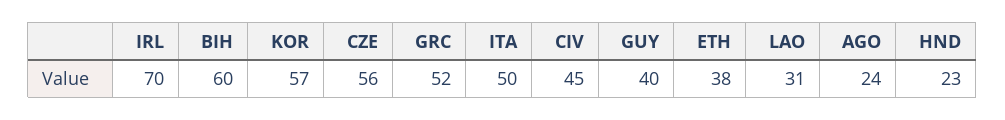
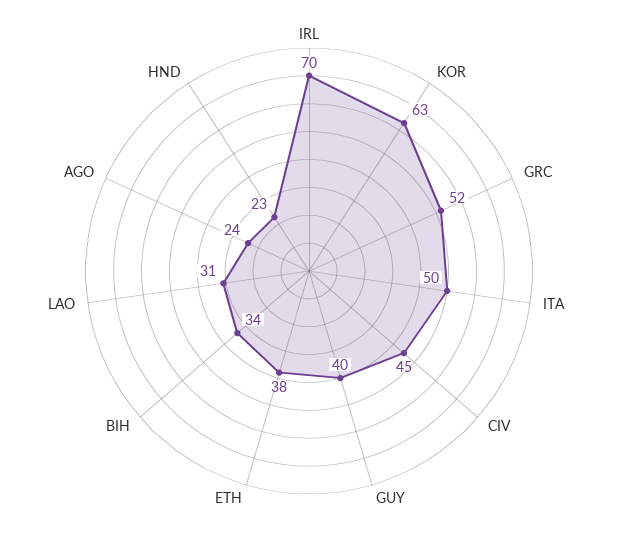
  {
    "IRL": 70,
-   "BIH": 60,
+   "BIH": 34,
-   "KOR": 57,
+   "KOR": 63,
-   "CZE": 56,
    "GRC": 52,
    "ITA": 50,
    "CIV": 45,
    "GUY": 40,
    "ETH": 38,
    "LAO": 31,
    "AGO": 24,
    "HND": 23
  }

